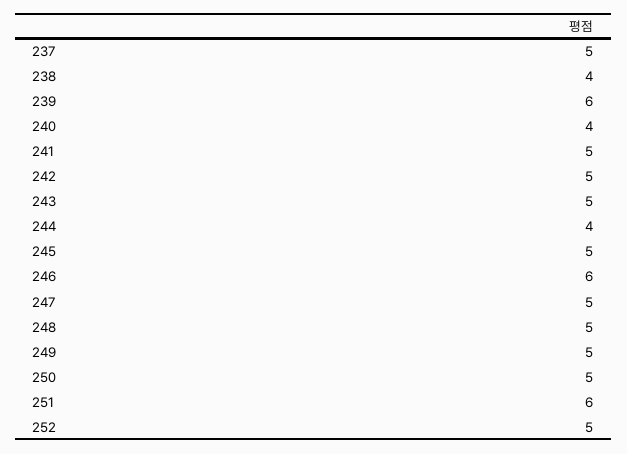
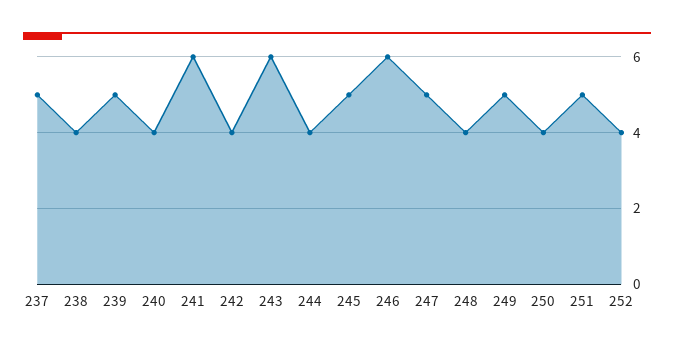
  {
    "237": 5,
    "238": 4,
-   "239": 6,
+   "239": 5,
    "240": 4,
-   "241": 5,
+   "241": 6,
-   "242": 5,
+   "242": 4,
-   "243": 5,
+   "243": 6,
    "244": 4,
    "245": 5,
    "246": 6,
    "247": 5,
-   "248": 5,
+   "248": 4,
    "249": 5,
-   "250": 5,
+   "250": 4,
-   "251": 6,
+   "251": 5,
-   "252": 5
+   "252": 4
  }

